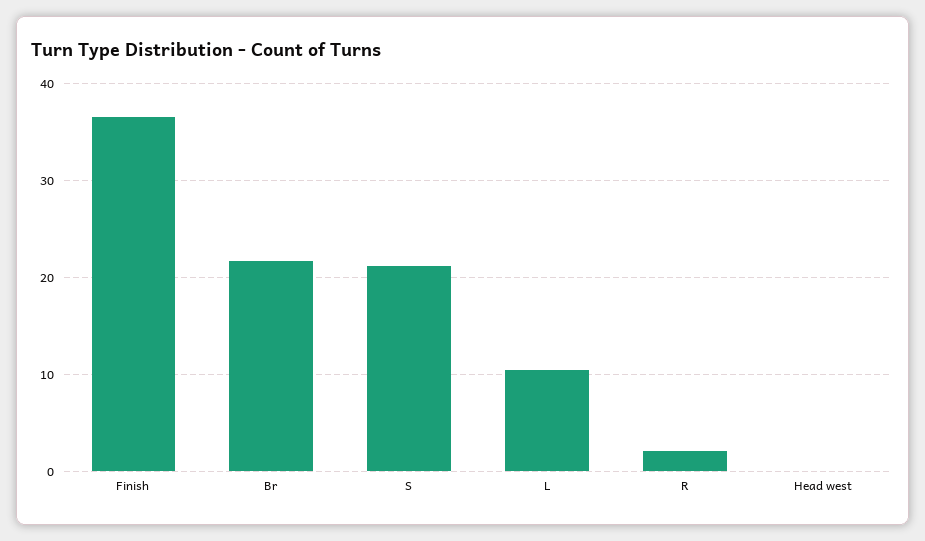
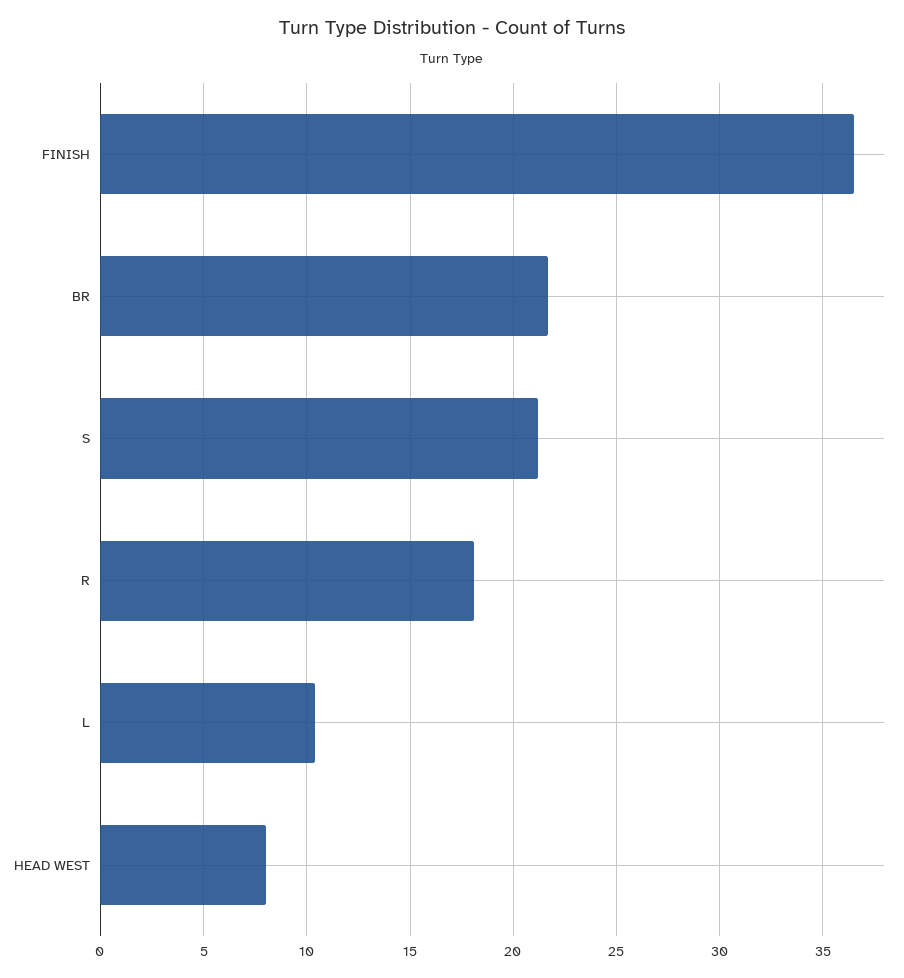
  {
    "Finish": 36.5,
    "Br": 21.5,
    "S": 21,
    "L": 10.5,
-   "R": 2,
+   "R": 18,
-   "Head west": 0
+   "Head west": 8
  }

